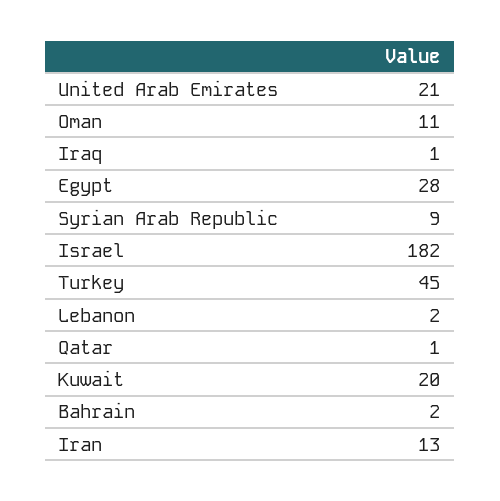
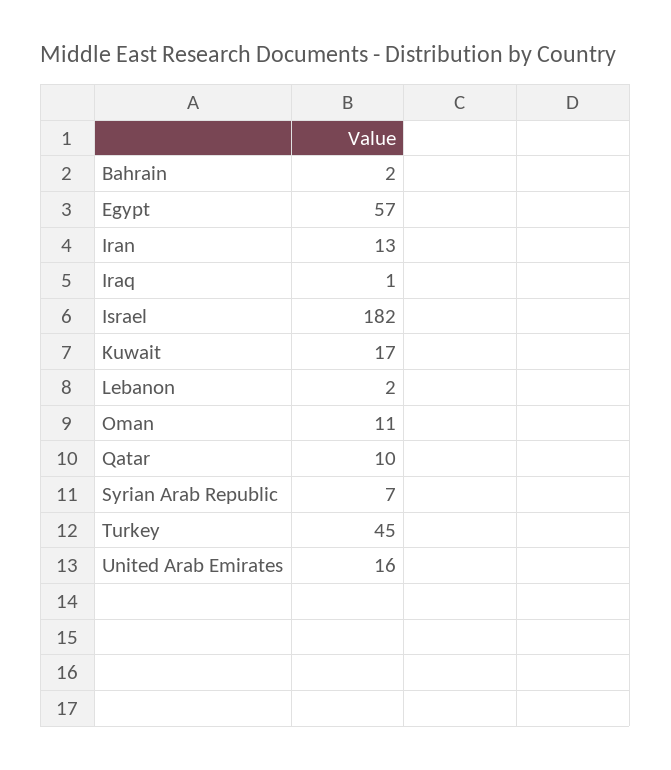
  {
-   "United Arab Emirates": 21,
+   "United Arab Emirates": 16,
    "Oman": 11,
    "Iraq": 1,
-   "Egypt": 28,
+   "Egypt": 57,
-   "Syrian Arab Republic": 9,
+   "Syrian Arab Republic": 7,
    "Israel": 182,
    "Turkey": 45,
    "Lebanon": 2,
-   "Qatar": 1,
+   "Qatar": 10,
-   "Kuwait": 20,
+   "Kuwait": 17,
    "Bahrain": 2,
    "Iran": 13
  }

